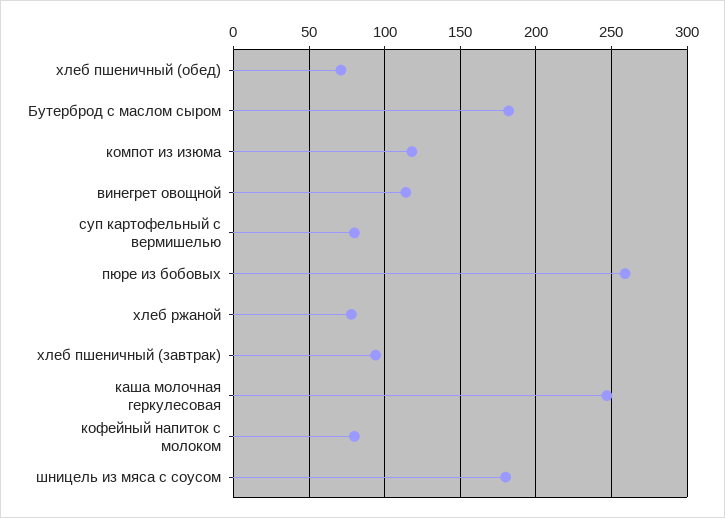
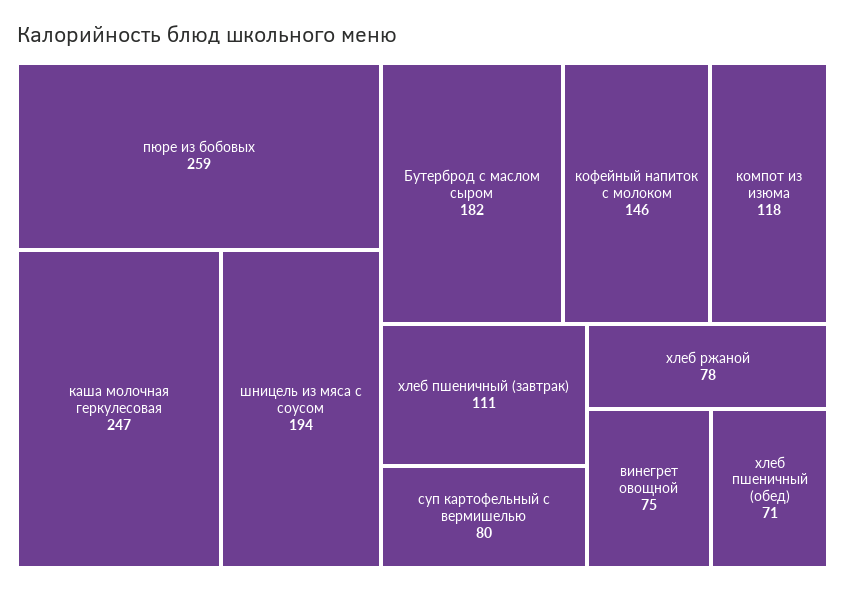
  {
    "хлеб пшеничный (обед)": 71,
    "Бутерброд с маслом сыром": 182,
    "компот из изюма": 118,
-   "винегрет овощной": 115,
+   "винегрет овощной": 75,
    "суп картофельный с вермишелью": 80,
    "пюре из бобовых": 259,
    "хлеб ржаной": 78,
-   "хлеб пшеничный (завтрак)": 95,
+   "хлеб пшеничный (завтрак)": 111,
    "каша молочная геркулесовая": 247,
-   "кофейный напиток с молоком": 80,
+   "кофейный напиток с молоком": 146,
-   "шницель из мяса с соусом": 180
+   "шницель из мяса с соусом": 194
  }

